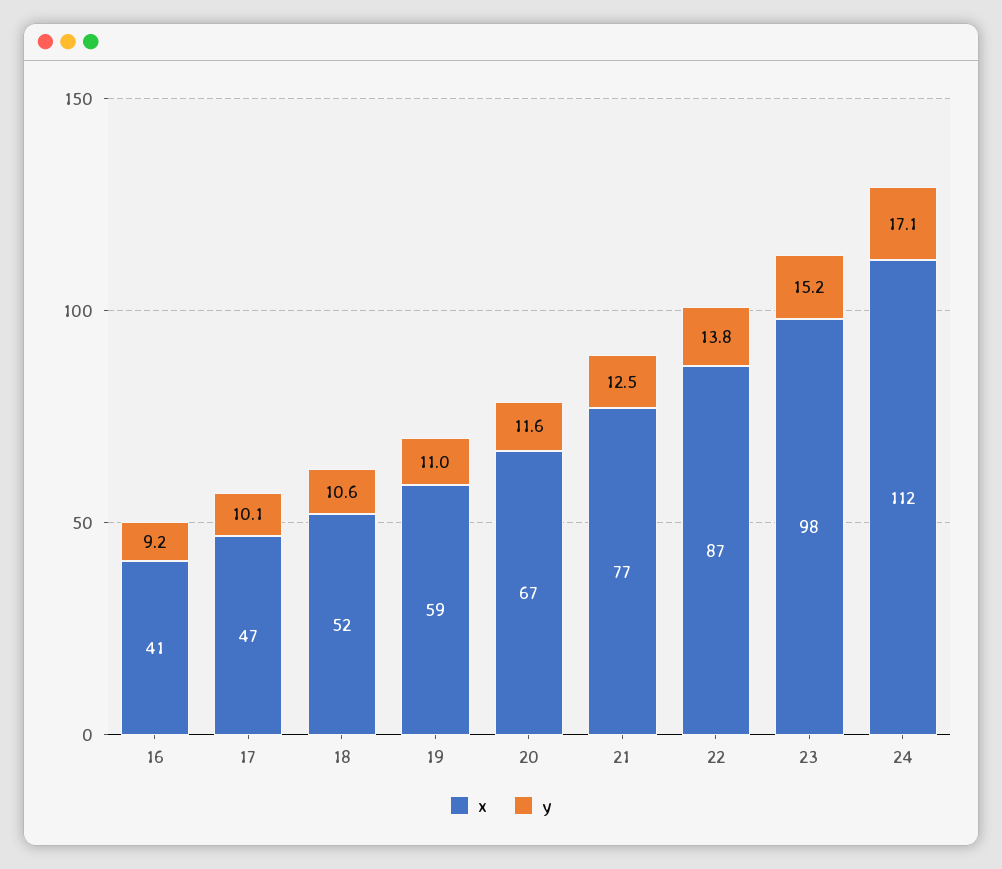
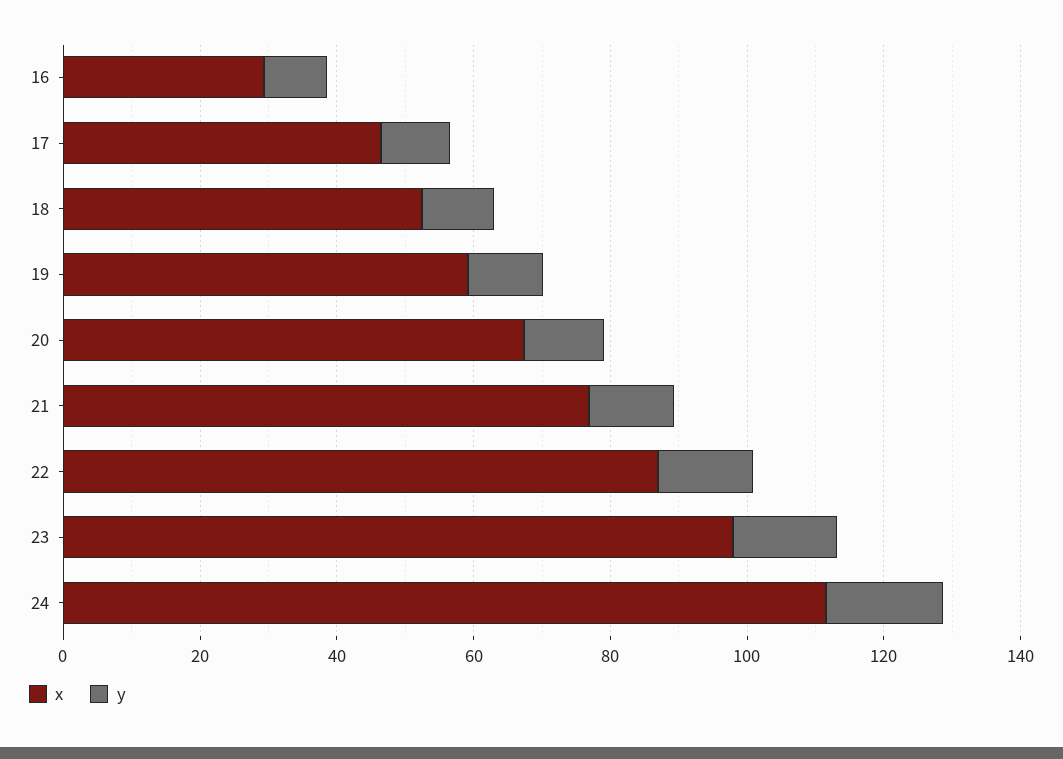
  {
    "x": {
-     "16": 41,
+     "16": 30,
      "17": 47,
      "18": 52,
      "19": 59,
      "20": 67,
      "21": 77,
      "22": 87,
      "23": 98,
      "24": 112
    },
    "y": {
      "16": 9.2,
      "17": 10.1,
      "18": 10.6,
      "19": 11,
      "20": 11.6,
      "21": 12.5,
      "22": 13.8,
      "23": 15.2,
      "24": 17.1
    }
  }

